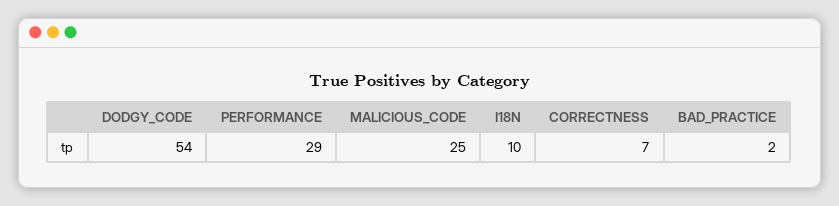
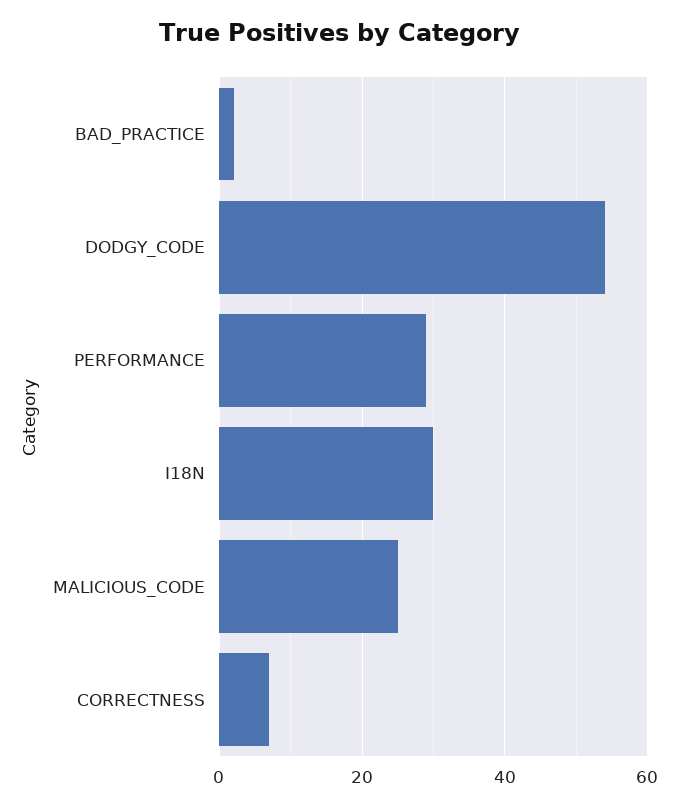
  {
    "DODGY_CODE": 54,
    "PERFORMANCE": 29,
    "MALICIOUS_CODE": 25,
-   "I18N": 10,
+   "I18N": 30,
    "CORRECTNESS": 7,
    "BAD_PRACTICE": 2
  }

